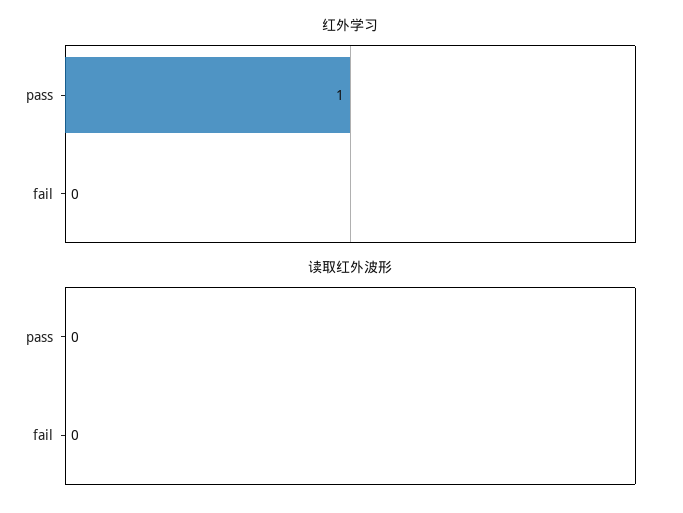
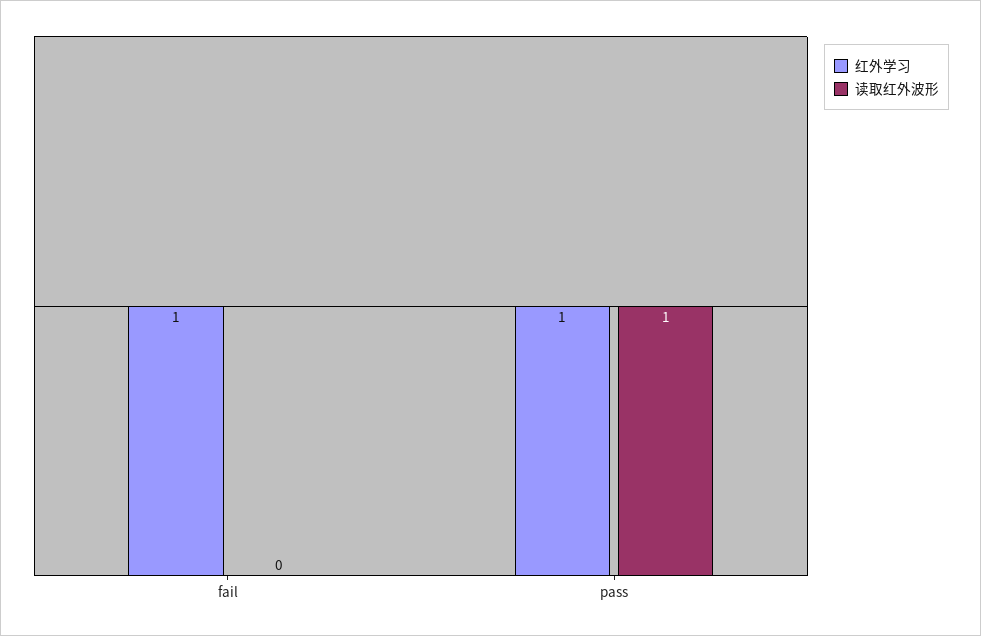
  {
    "红外学习": {
      "pass": 1,
-     "fail": 0
+     "fail": 1
    },
    "读取红外波形": {
-     "pass": 0,
+     "pass": 1,
      "fail": 0
    }
  }

